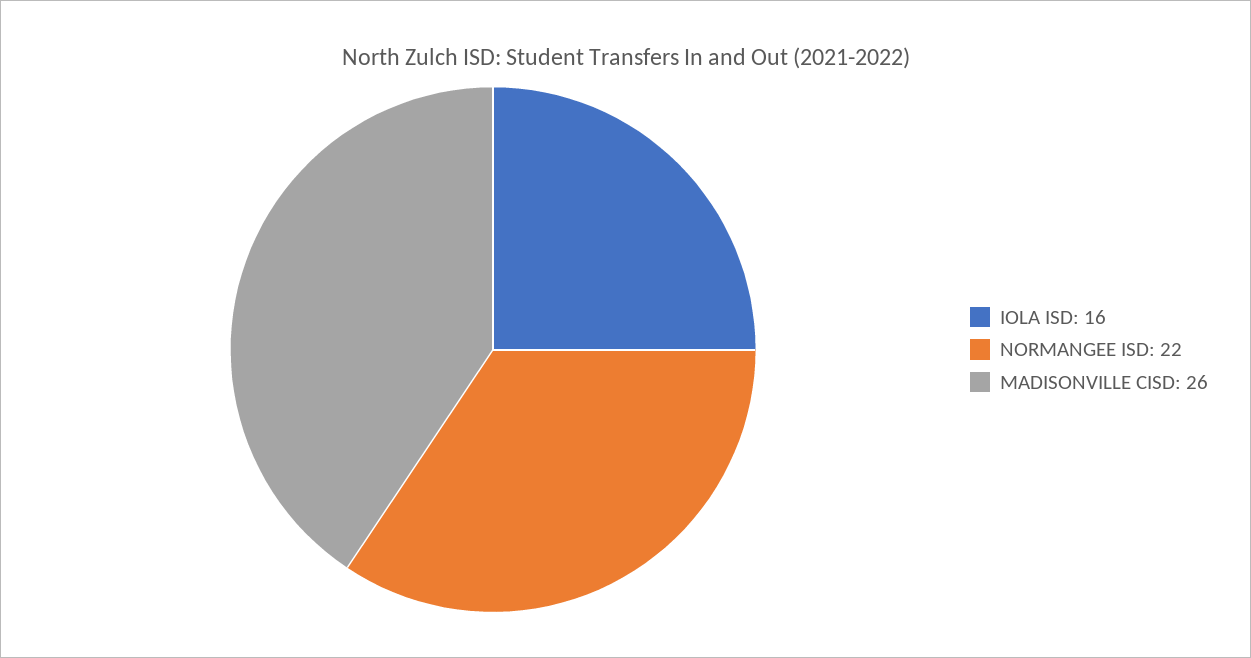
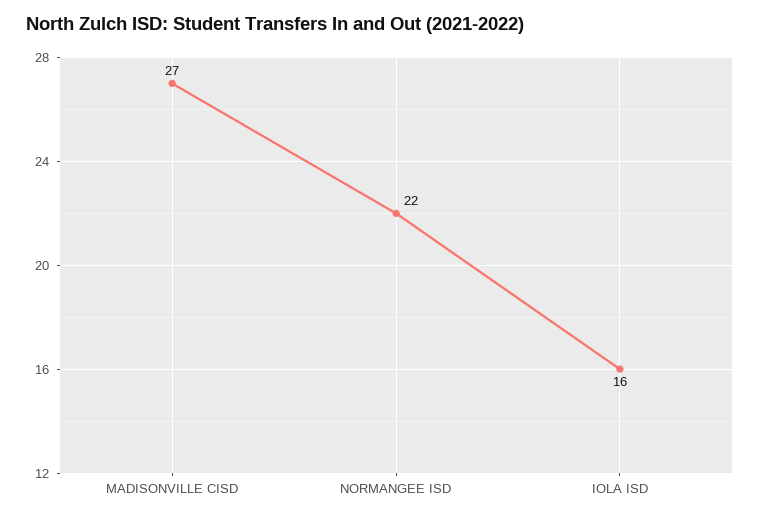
  {
    "IOLA ISD": 16,
    "NORMANGEE ISD": 22,
-   "MADISONVILLE CISD": 26
+   "MADISONVILLE CISD": 27
  }

